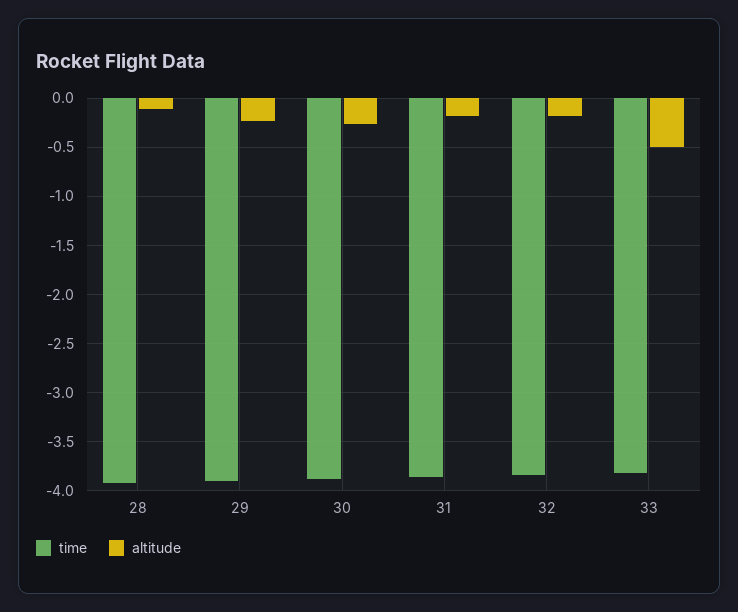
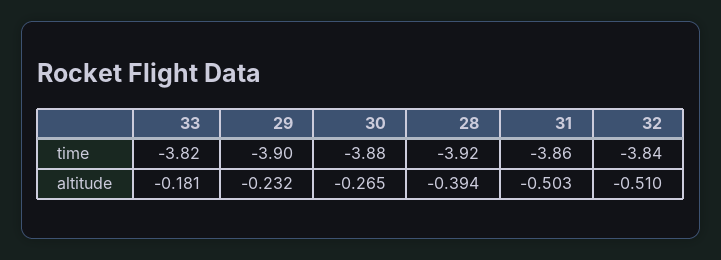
  {
    "time": {
      "28": -3.92,
      "29": -3.9,
      "30": -3.88,
      "31": -3.86,
      "32": -3.84,
      "33": -3.82
    },
    "altitude": {
-     "28": -0.1,
+     "28": -0.394,
      "29": -0.232,
      "30": -0.265,
-     "31": -0.2,
+     "31": -0.503,
-     "32": -0.2,
+     "32": -0.51,
-     "33": -0.5
+     "33": -0.181
    }
  }

